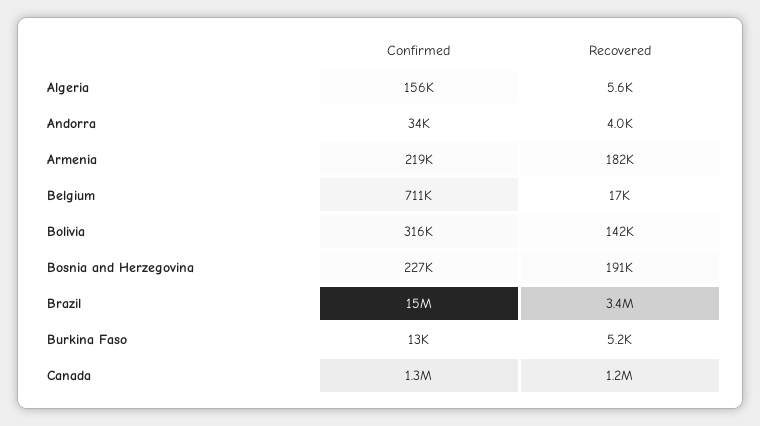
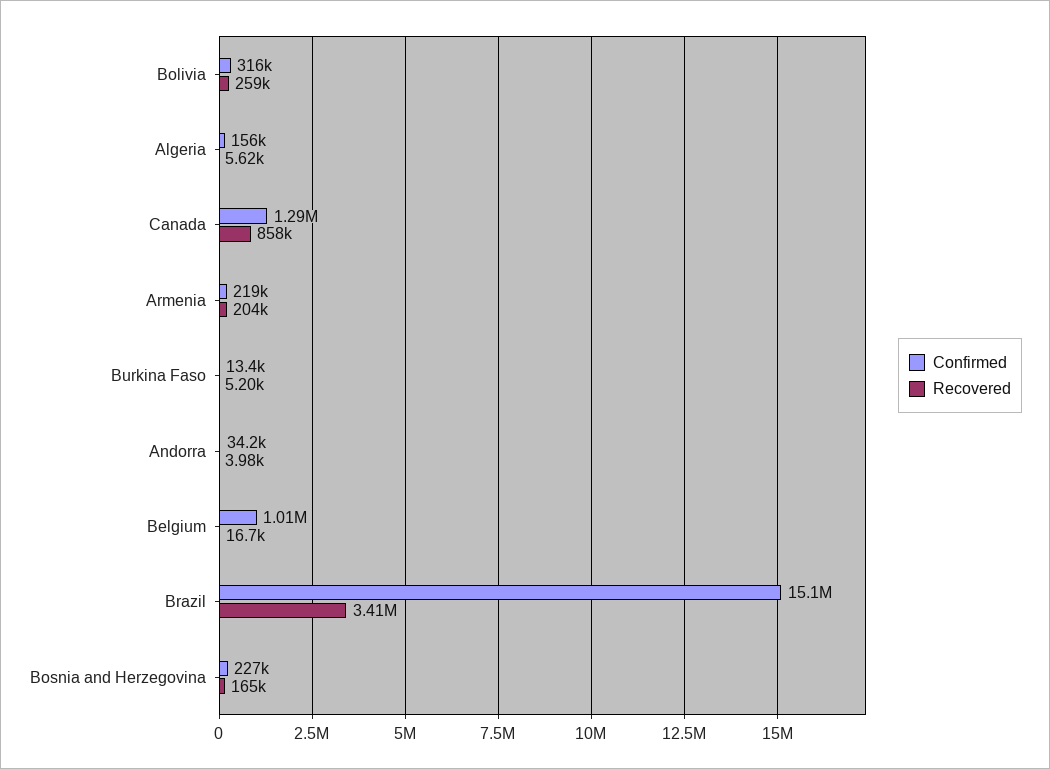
  {
    "Confirmed": {
      "Algeria": 156000,
      "Andorra": 34200,
      "Armenia": 219000,
-     "Belgium": 711000,
+     "Belgium": 1010000,
      "Bolivia": 316000,
      "Bosnia and Herzegovina": 227000,
      "Brazil": 15100000,
      "Burkina Faso": 13400,
      "Canada": 1290000
    },
    "Recovered": {
      "Algeria": 5620,
      "Andorra": 3980,
-     "Armenia": 182000,
+     "Armenia": 204000,
      "Belgium": 16700,
-     "Bolivia": 142000,
+     "Bolivia": 259000,
-     "Bosnia and Herzegovina": 191000,
+     "Bosnia and Herzegovina": 165000,
      "Brazil": 3410000,
      "Burkina Faso": 5200,
-     "Canada": 1200000
+     "Canada": 858000
    }
  }

